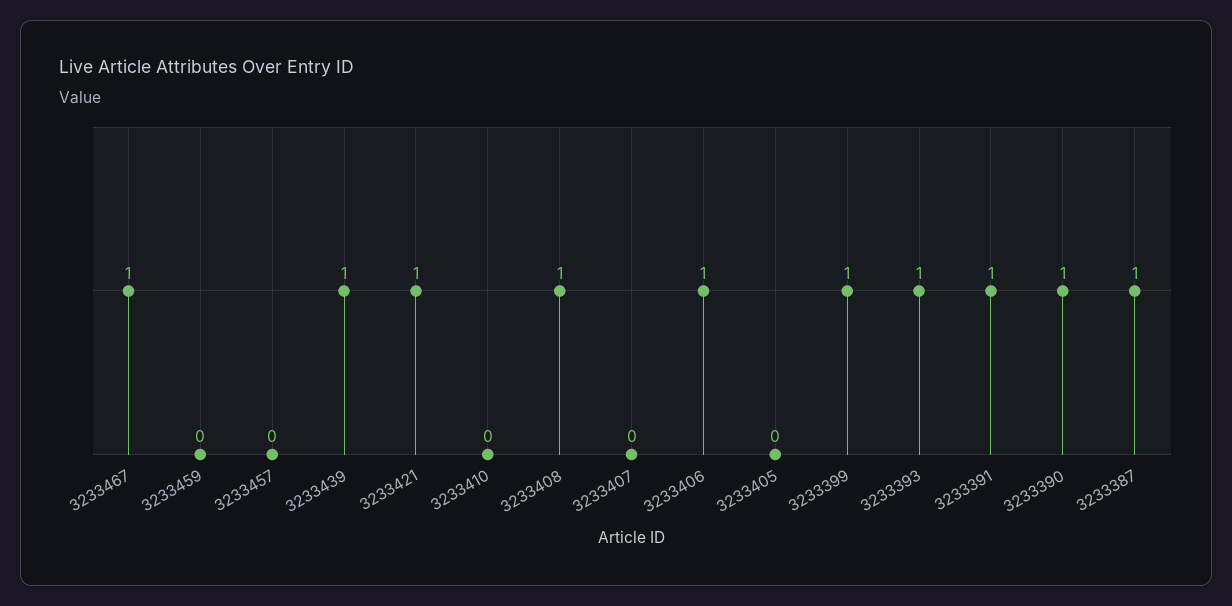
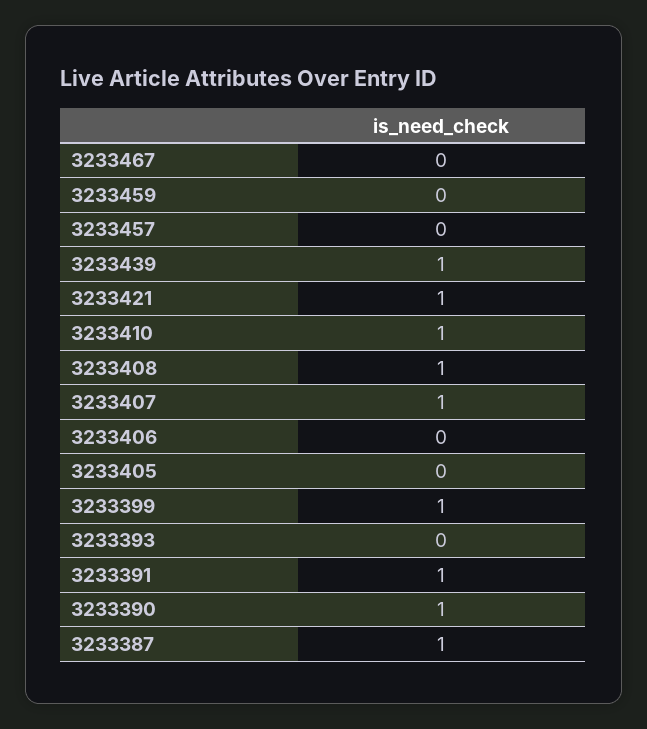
  {
-   "3233467": 1,
+   "3233467": 0,
    "3233459": 0,
    "3233457": 0,
    "3233439": 1,
    "3233421": 1,
-   "3233410": 0,
+   "3233410": 1,
    "3233408": 1,
-   "3233407": 0,
+   "3233407": 1,
-   "3233406": 1,
+   "3233406": 0,
    "3233405": 0,
    "3233399": 1,
-   "3233393": 1,
+   "3233393": 0,
    "3233391": 1,
    "3233390": 1,
    "3233387": 1
  }

